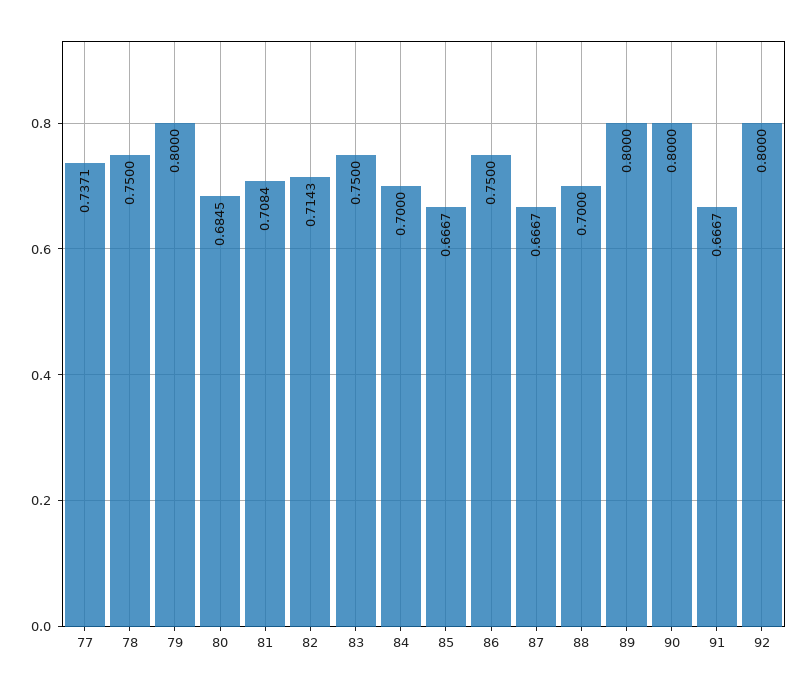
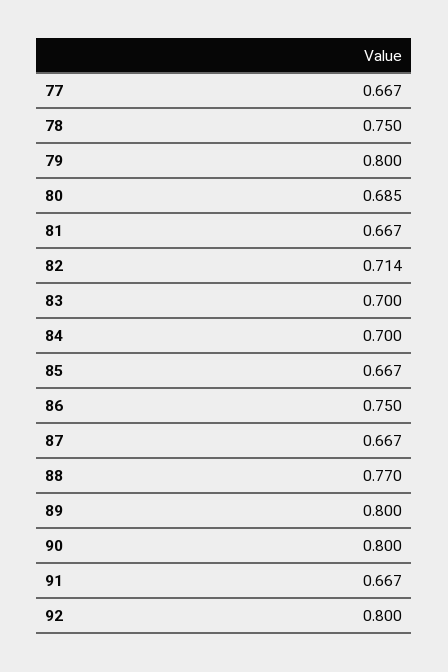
  {
-   "77": 0.7371,
+   "77": 0.667,
    "78": 0.75,
    "79": 0.8,
    "80": 0.6845,
-   "81": 0.7084,
+   "81": 0.667,
    "82": 0.7143,
-   "83": 0.75,
+   "83": 0.7,
    "84": 0.7,
    "85": 0.6667,
    "86": 0.75,
    "87": 0.6667,
-   "88": 0.7,
+   "88": 0.77,
    "89": 0.8,
    "90": 0.8,
    "91": 0.6667,
    "92": 0.8
  }

